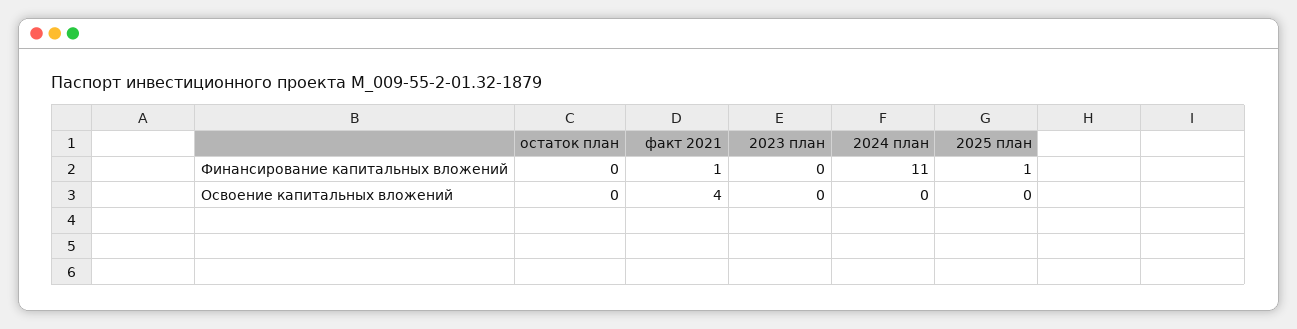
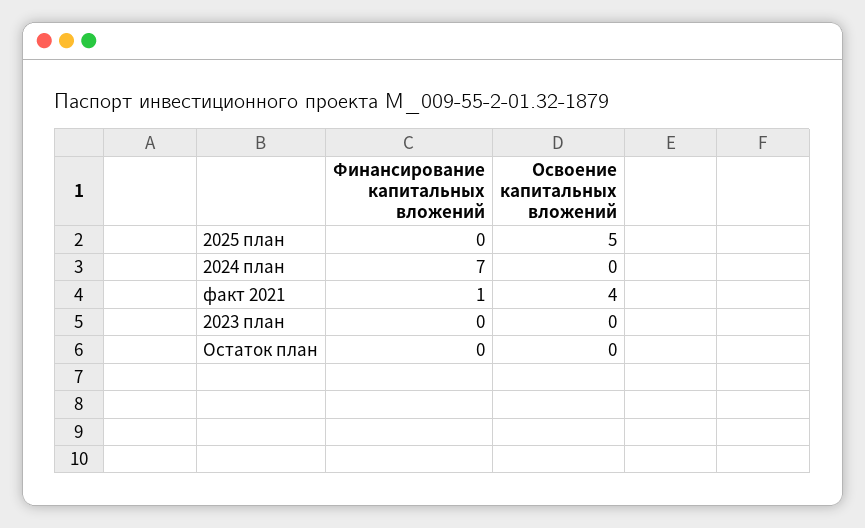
  {
    "остаток план": {
      "Финансирование капитальных вложений": 0,
      "Освоение капитальных вложений": 0
    },
    "факт 2021": {
      "Финансирование капитальных вложений": 1,
      "Освоение капитальных вложений": 4
    },
    "2023 план": {
      "Финансирование капитальных вложений": 0,
      "Освоение капитальных вложений": 0
    },
    "2024 план": {
-     "Финансирование капитальных вложений": 11,
+     "Финансирование капитальных вложений": 7,
      "Освоение капитальных вложений": 0
    },
    "2025 план": {
-     "Финансирование капитальных вложений": 1,
+     "Финансирование капитальных вложений": 0,
-     "Освоение капитальных вложений": 0
+     "Освоение капитальных вложений": 5
    }
  }

